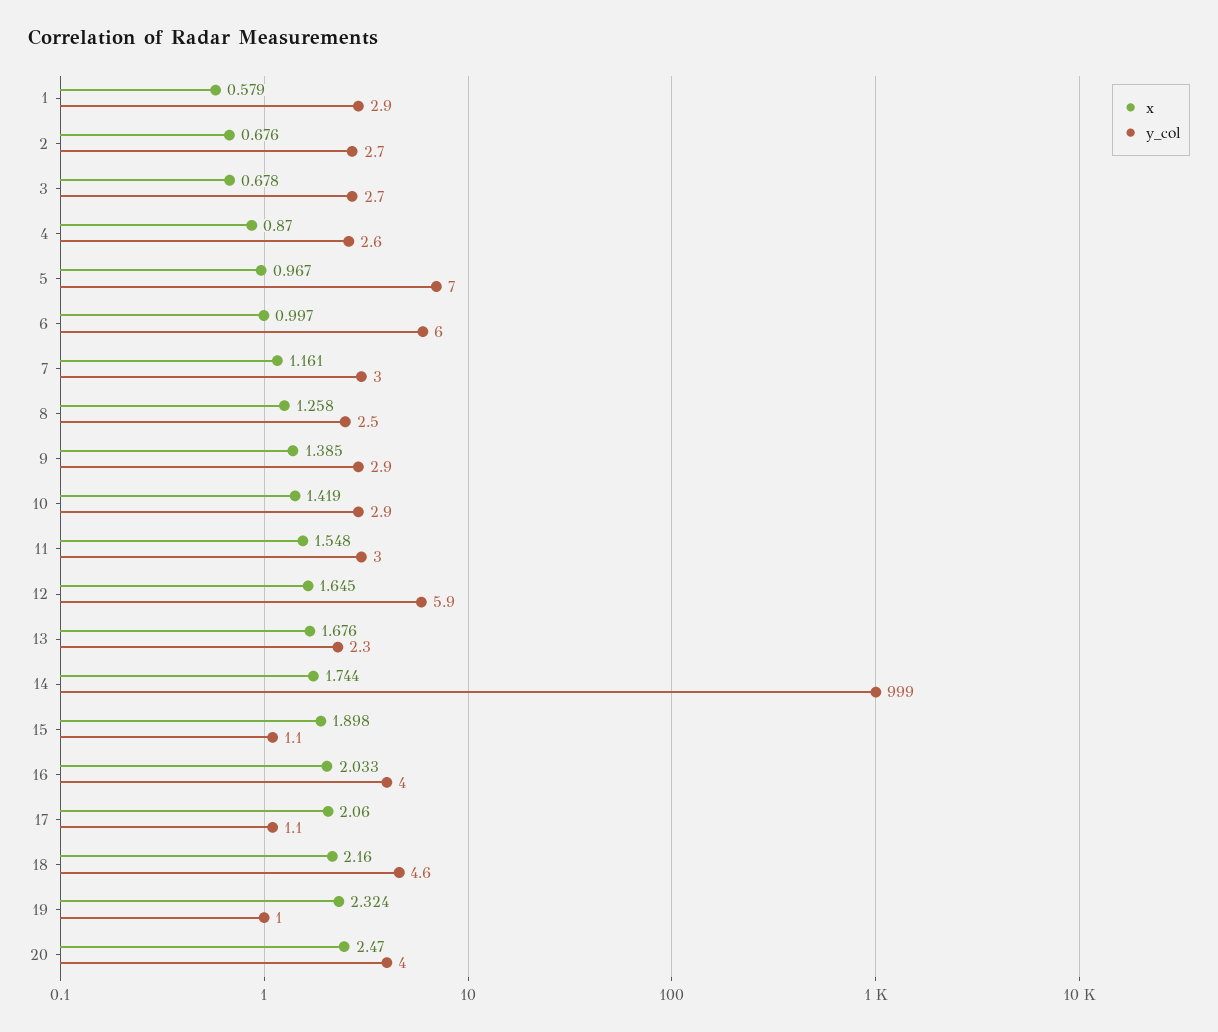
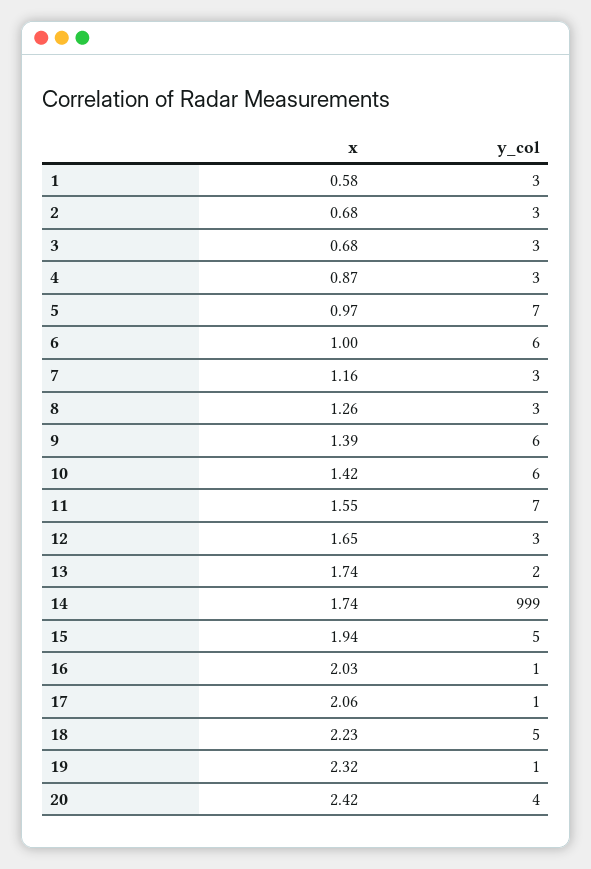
  {
    "x": {
      "1": 0.579,
      "2": 0.676,
      "3": 0.678,
      "4": 0.87,
      "5": 0.967,
      "6": 0.997,
      "7": 1.161,
      "8": 1.258,
      "9": 1.385,
      "10": 1.419,
      "11": 1.548,
      "12": 1.645,
-     "13": 1.676,
+     "13": 1.74,
      "14": 1.744,
-     "15": 1.898,
+     "15": 1.94,
      "16": 2.033,
      "17": 2.06,
-     "18": 2.16,
+     "18": 2.23,
      "19": 2.324,
-     "20": 2.47
+     "20": 2.42
    },
    "y_col": {
      "1": 2.9,
      "2": 2.7,
      "3": 2.7,
      "4": 2.6,
      "5": 7,
      "6": 6,
      "7": 3,
      "8": 2.5,
-     "9": 2.9,
+     "9": 6,
-     "10": 2.9,
+     "10": 6,
-     "11": 3,
+     "11": 7,
-     "12": 5.9,
+     "12": 3,
      "13": 2.3,
      "14": 999,
-     "15": 1.1,
+     "15": 5,
-     "16": 4,
+     "16": 1,
      "17": 1.1,
      "18": 4.6,
      "19": 1,
      "20": 4
    }
  }

